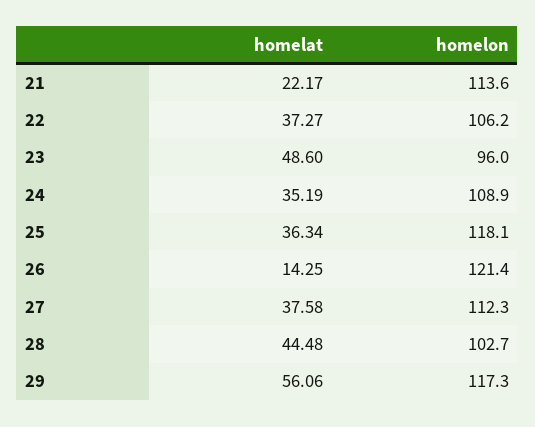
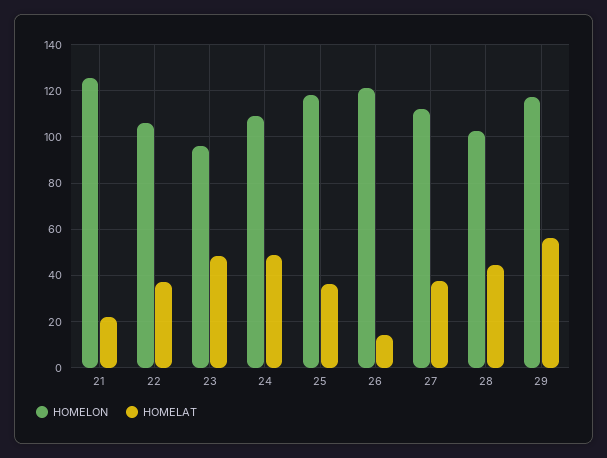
  {
    "homelat": {
      "21": 22.17,
      "22": 37.27,
      "23": 48.6,
-     "24": 35.19,
+     "24": 50,
      "25": 36.34,
      "26": 14.25,
      "27": 37.58,
      "28": 44.48,
      "29": 56.06
    },
    "homelon": {
-     "21": 113.6,
+     "21": 125,
      "22": 106.2,
      "23": 96,
      "24": 108.9,
      "25": 118.1,
      "26": 121.4,
      "27": 112.3,
      "28": 102.7,
      "29": 117.3
    }
  }

